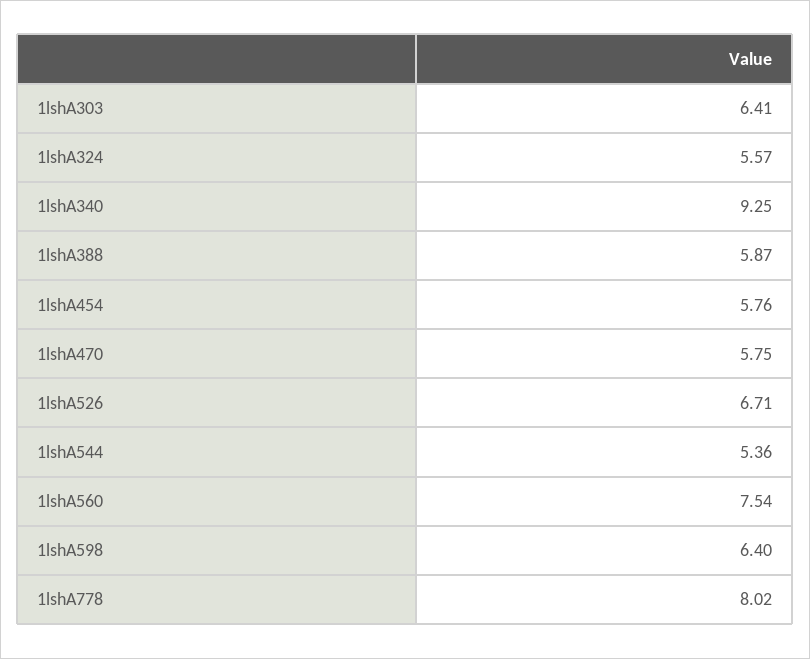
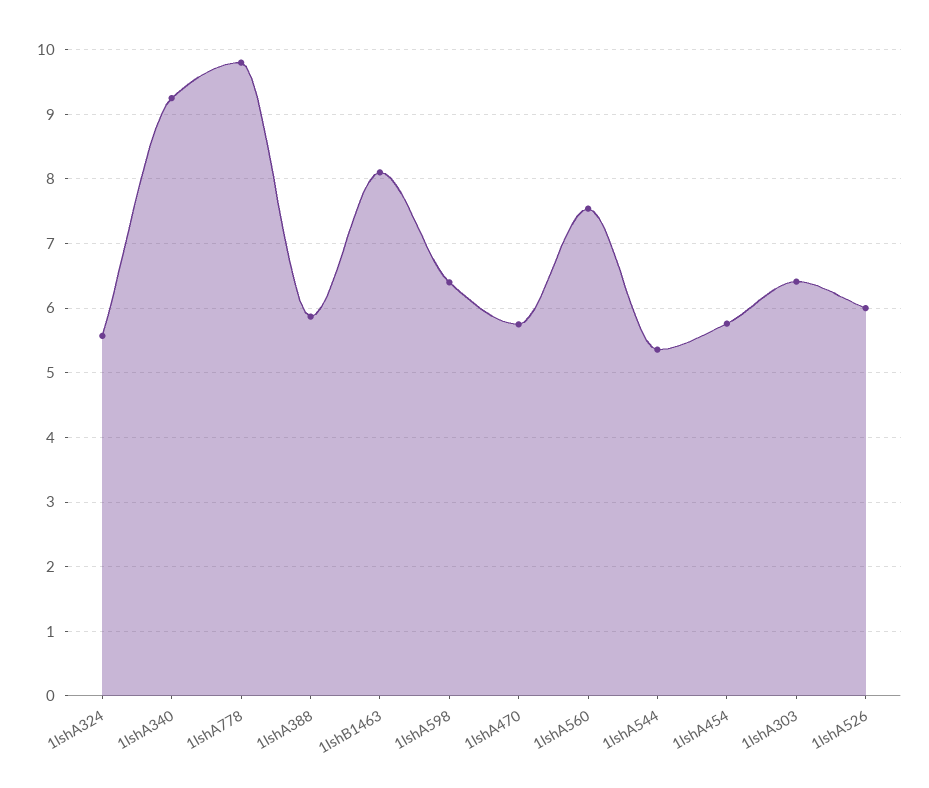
  {
    "1lshA303": 6.41,
    "1lshA324": 5.57,
    "1lshA340": 9.25,
    "1lshA388": 5.87,
    "1lshA454": 5.76,
    "1lshA470": 5.75,
-   "1lshA526": 6.71,
+   "1lshA526": 6,
    "1lshA544": 5.36,
    "1lshA560": 7.54,
    "1lshA598": 6.4,
-   "1lshA778": 8.02
+   "1lshA778": 9.8,
+   "1lshB1463": 8.1
  }

